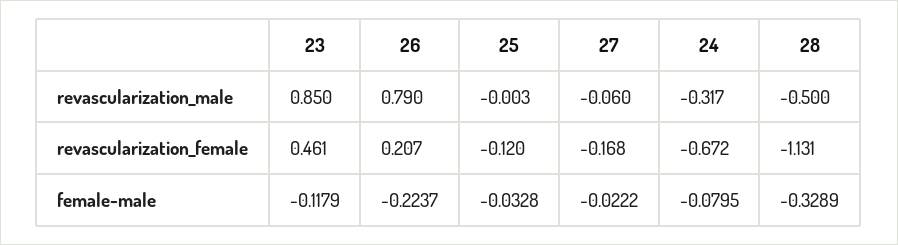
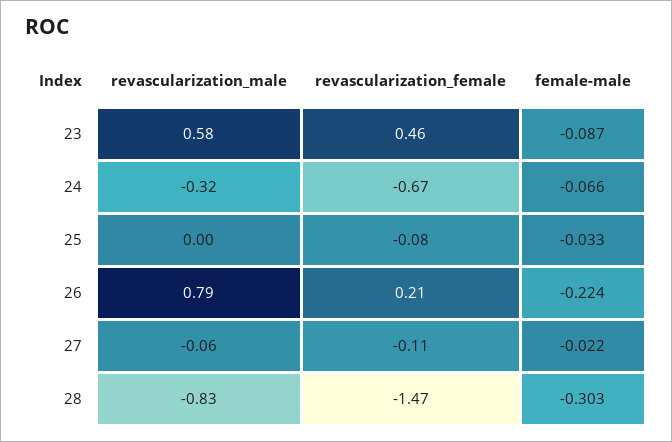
  {
    "23": {
-     "revascularization_male": 0.85,
+     "revascularization_male": 0.58,
      "revascularization_female": 0.461,
-     "female-male": -0.1179
+     "female-male": -0.087
    },
    "26": {
      "revascularization_male": 0.79,
      "revascularization_female": 0.207,
      "female-male": -0.2237
    },
    "25": {
      "revascularization_male": -0.003,
-     "revascularization_female": -0.12,
+     "revascularization_female": -0.08,
      "female-male": -0.0328
    },
    "27": {
      "revascularization_male": -0.06,
-     "revascularization_female": -0.168,
+     "revascularization_female": -0.11,
      "female-male": -0.0222
    },
    "24": {
      "revascularization_male": -0.317,
      "revascularization_female": -0.672,
-     "female-male": -0.0795
+     "female-male": -0.066
    },
    "28": {
-     "revascularization_male": -0.5,
+     "revascularization_male": -0.83,
-     "revascularization_female": -1.131,
+     "revascularization_female": -1.47,
-     "female-male": -0.3289
+     "female-male": -0.303
    }
  }

